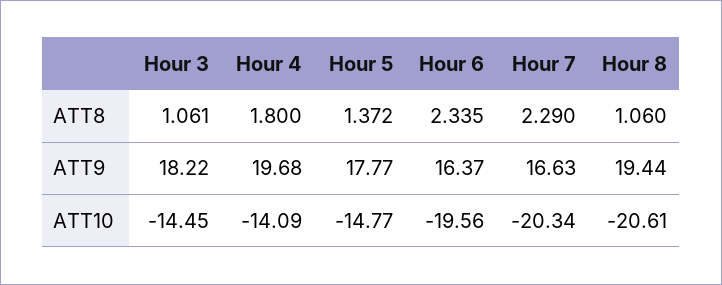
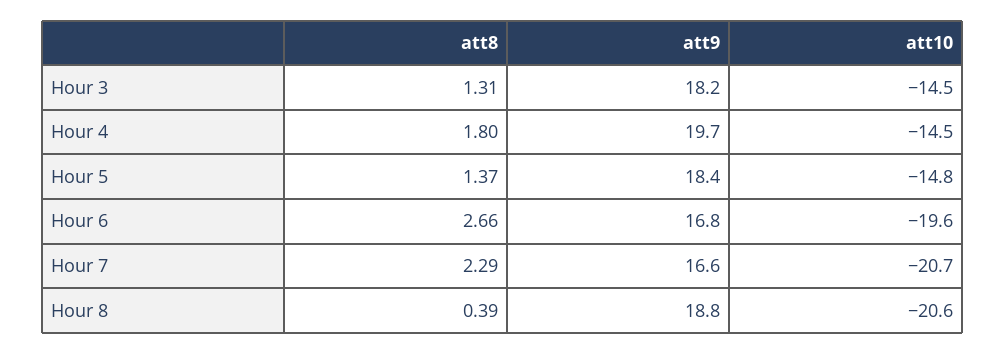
  {
    "Hour 3": {
-     "ATT8": 1.061,
+     "ATT8": 1.31,
      "ATT9": 18.22,
      "ATT10": -14.45
    },
    "Hour 4": {
      "ATT8": 1.8,
      "ATT9": 19.68,
-     "ATT10": -14.09
+     "ATT10": -14.5
    },
    "Hour 5": {
      "ATT8": 1.372,
-     "ATT9": 17.77,
+     "ATT9": 18.4,
      "ATT10": -14.77
    },
    "Hour 6": {
-     "ATT8": 2.335,
+     "ATT8": 2.66,
-     "ATT9": 16.37,
+     "ATT9": 16.8,
      "ATT10": -19.56
    },
    "Hour 7": {
      "ATT8": 2.29,
      "ATT9": 16.63,
-     "ATT10": -20.34
+     "ATT10": -20.7
    },
    "Hour 8": {
-     "ATT8": 1.06,
+     "ATT8": 0.39,
-     "ATT9": 19.44,
+     "ATT9": 18.8,
      "ATT10": -20.61
    }
  }

